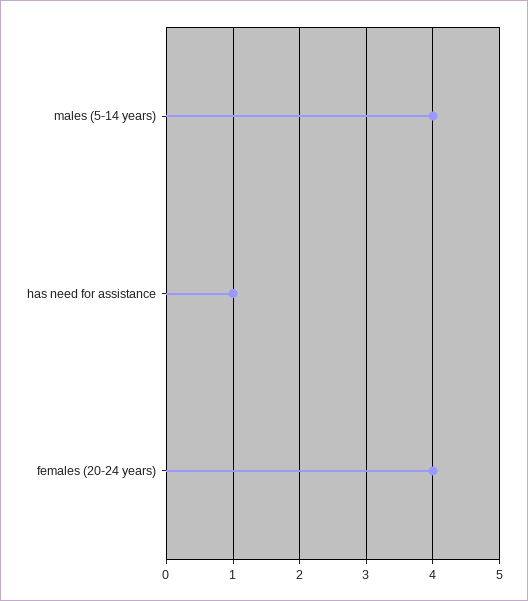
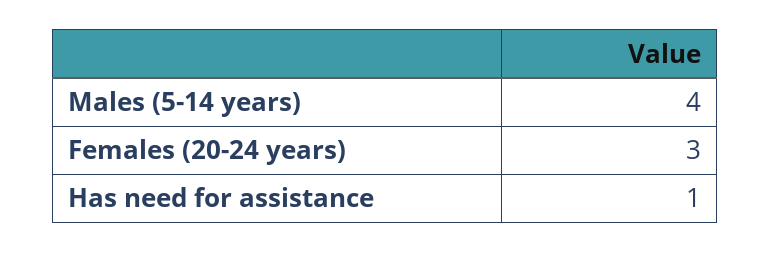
  {
    "males (5-14 years)": 4,
    "has need for assistance": 1,
-   "females (20-24 years)": 4
+   "females (20-24 years)": 3
  }

